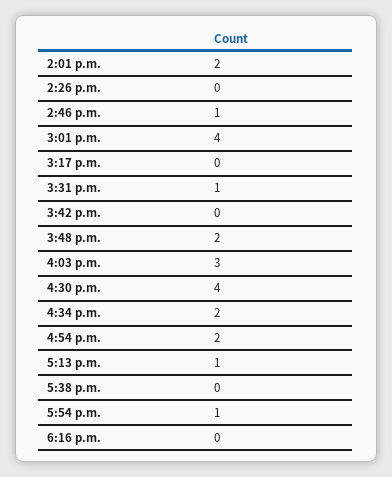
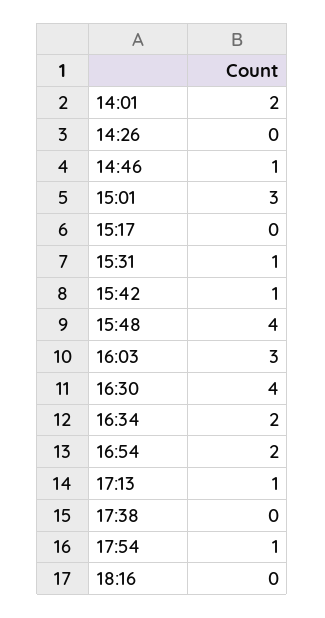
  {
    "2:01 p.m.": 2,
    "2:26 p.m.": 0,
    "2:46 p.m.": 1,
-   "3:01 p.m.": 4,
+   "3:01 p.m.": 3,
    "3:17 p.m.": 0,
    "3:31 p.m.": 1,
-   "3:42 p.m.": 0,
+   "3:42 p.m.": 1,
-   "3:48 p.m.": 2,
+   "3:48 p.m.": 4,
    "4:03 p.m.": 3,
    "4:30 p.m.": 4,
    "4:34 p.m.": 2,
    "4:54 p.m.": 2,
    "5:13 p.m.": 1,
    "5:38 p.m.": 0,
    "5:54 p.m.": 1,
    "6:16 p.m.": 0
  }

